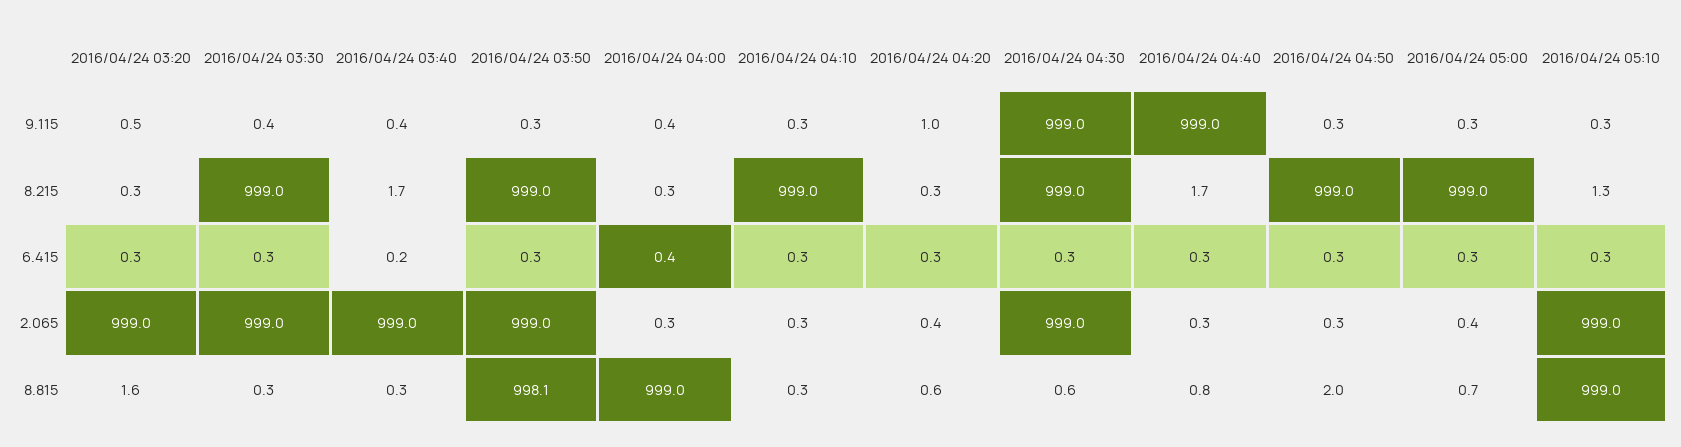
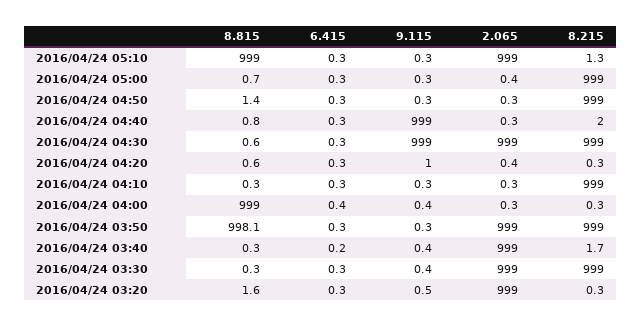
  {
    "2016/04/24 03:20": {
      "9.115": 0.5,
      "8.215": 0.3,
      "6.415": 0.3,
      "2.065": 999,
      "8.815": 1.6
    },
    "2016/04/24 03:30": {
      "9.115": 0.4,
      "8.215": 999,
      "6.415": 0.3,
      "2.065": 999,
      "8.815": 0.3
    },
    "2016/04/24 03:40": {
      "9.115": 0.4,
      "8.215": 1.7,
      "6.415": 0.2,
      "2.065": 999,
      "8.815": 0.3
    },
    "2016/04/24 03:50": {
      "9.115": 0.3,
      "8.215": 999,
      "6.415": 0.3,
      "2.065": 999,
      "8.815": 998.1
    },
    "2016/04/24 04:00": {
      "9.115": 0.4,
      "8.215": 0.3,
      "6.415": 0.4,
      "2.065": 0.3,
      "8.815": 999
    },
    "2016/04/24 04:10": {
      "9.115": 0.3,
      "8.215": 999,
      "6.415": 0.3,
      "2.065": 0.3,
      "8.815": 0.3
    },
    "2016/04/24 04:20": {
      "9.115": 1,
      "8.215": 0.3,
      "6.415": 0.3,
      "2.065": 0.4,
      "8.815": 0.6
    },
    "2016/04/24 04:30": {
      "9.115": 999,
      "8.215": 999,
      "6.415": 0.3,
      "2.065": 999,
      "8.815": 0.6
    },
    "2016/04/24 04:40": {
      "9.115": 999,
-     "8.215": 1.7,
+     "8.215": 2,
      "6.415": 0.3,
      "2.065": 0.3,
      "8.815": 0.8
    },
    "2016/04/24 04:50": {
      "9.115": 0.3,
      "8.215": 999,
      "6.415": 0.3,
      "2.065": 0.3,
-     "8.815": 2
+     "8.815": 1.4
    },
    "2016/04/24 05:00": {
      "9.115": 0.3,
      "8.215": 999,
      "6.415": 0.3,
      "2.065": 0.4,
      "8.815": 0.7
    },
    "2016/04/24 05:10": {
      "9.115": 0.3,
      "8.215": 1.3,
      "6.415": 0.3,
      "2.065": 999,
      "8.815": 999
    }
  }

